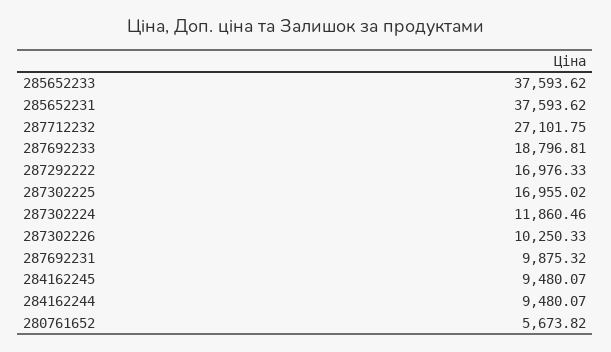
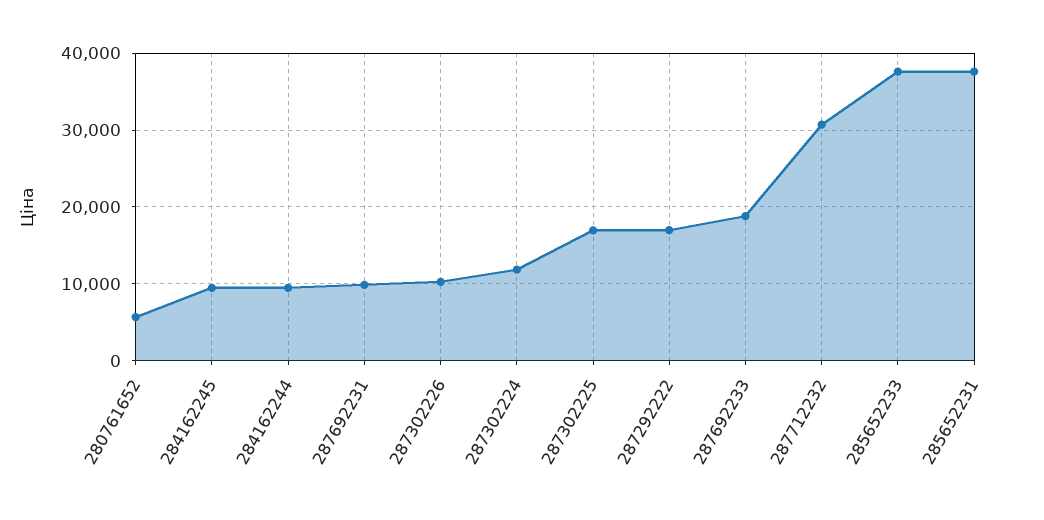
  {
    "285652233": 37593.62,
    "285652231": 37593.62,
-   "287712232": 27101.75,
+   "287712232": 31000,
    "287692233": 18796.81,
    "287292222": 16976.33,
    "287302225": 16955.02,
    "287302224": 11860.46,
    "287302226": 10250.33,
    "287692231": 9875.32,
    "284162245": 9480.07,
    "284162244": 9480.07,
    "280761652": 5673.82
  }

